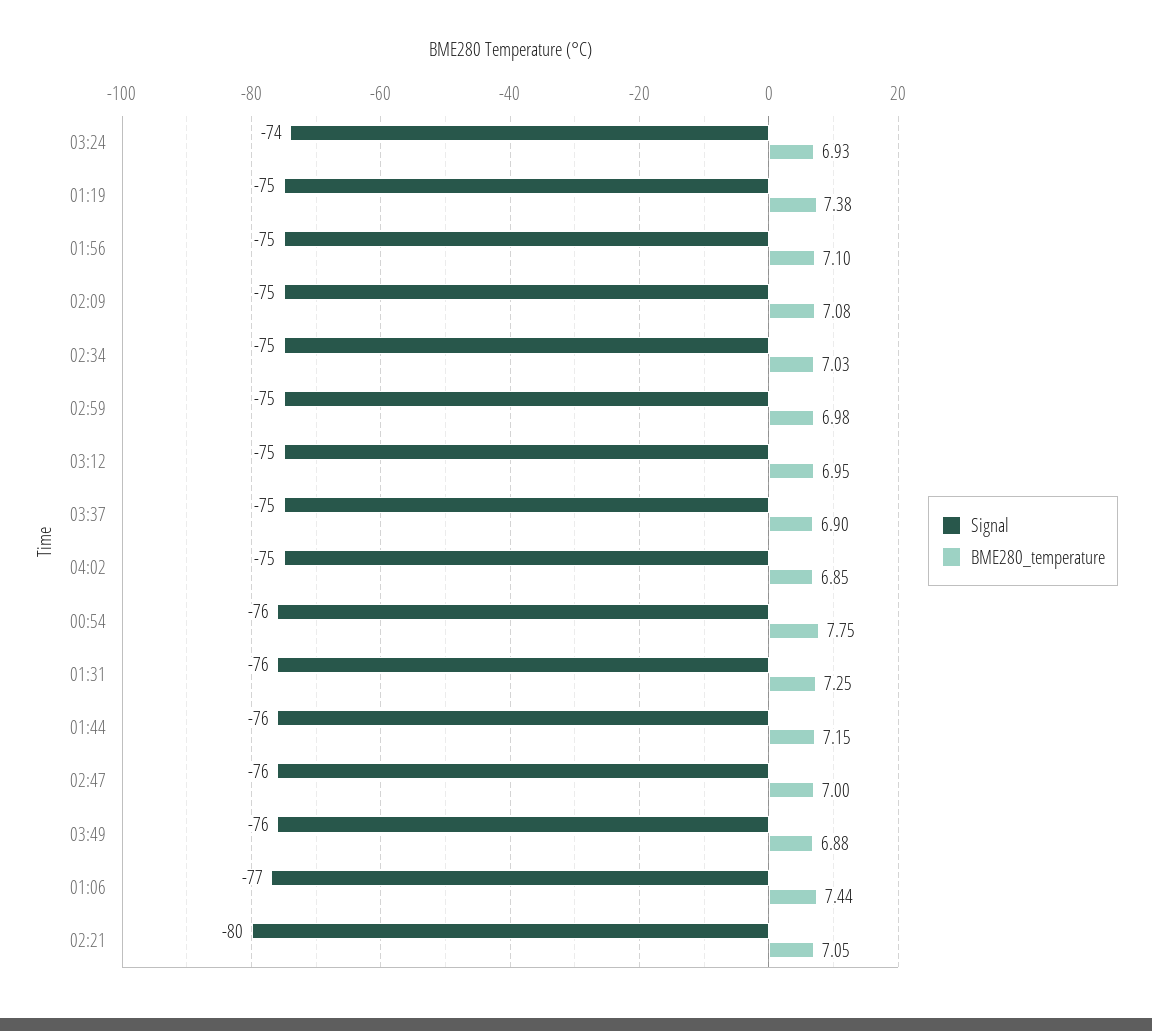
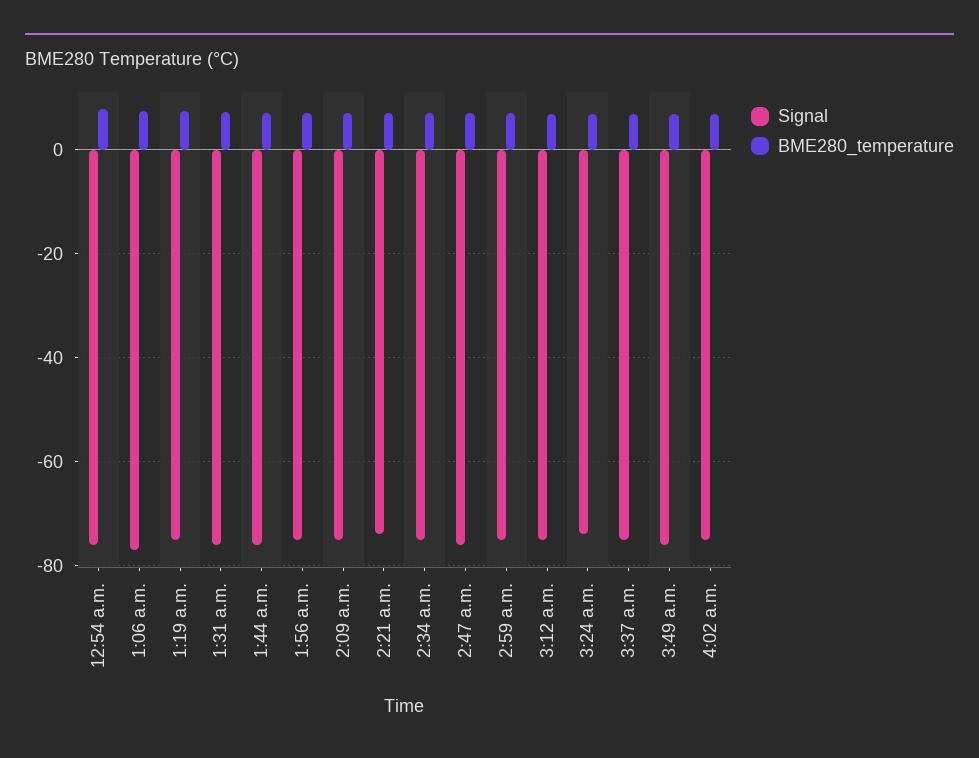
  {
    "Signal": {
      "03:24": -74,
      "01:19": -75,
      "01:56": -75,
      "02:09": -75,
      "02:34": -75,
      "02:59": -75,
      "03:12": -75,
      "03:37": -75,
      "04:02": -75,
      "00:54": -76,
      "01:31": -76,
      "01:44": -76,
      "02:47": -76,
      "03:49": -76,
      "01:06": -77,
-     "02:21": -80
+     "02:21": -74
    },
    "BME280_temperature": {
      "03:24": 6.93,
      "01:19": 7.38,
      "01:56": 7.1,
      "02:09": 7.08,
      "02:34": 7.03,
      "02:59": 6.98,
      "03:12": 6.95,
      "03:37": 6.9,
      "04:02": 6.85,
      "00:54": 7.75,
      "01:31": 7.25,
      "01:44": 7.15,
      "02:47": 7,
      "03:49": 6.88,
      "01:06": 7.44,
      "02:21": 7.05
    }
  }

